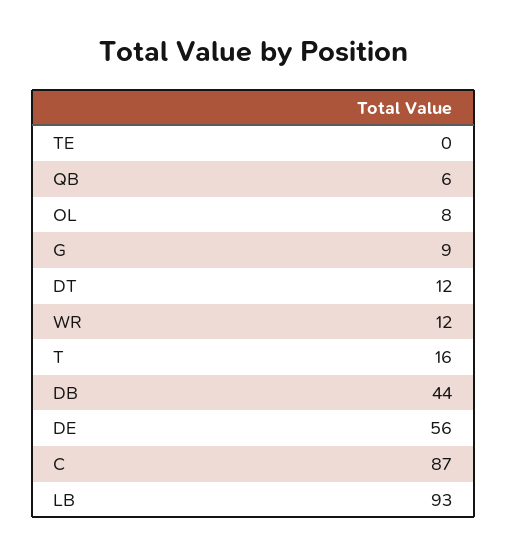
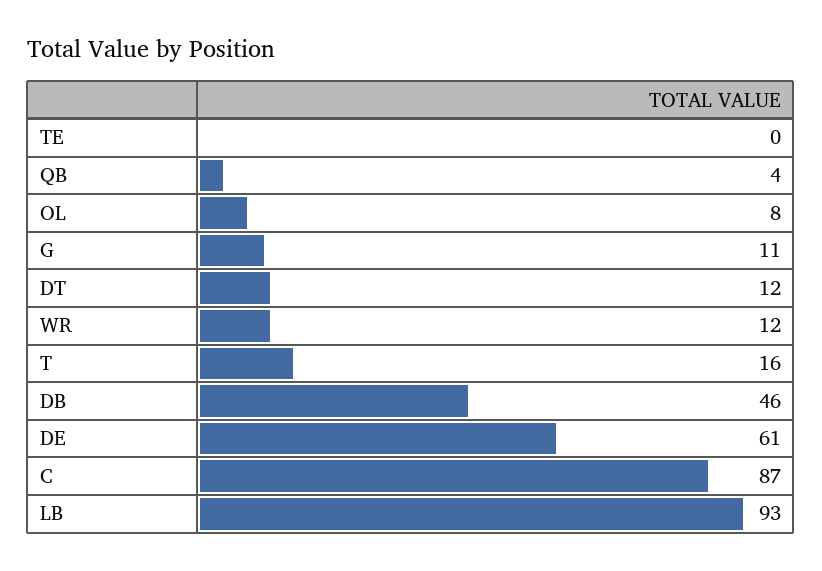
  {
    "TE": 0,
-   "QB": 6,
+   "QB": 4,
    "OL": 8,
-   "G": 9,
+   "G": 11,
    "DT": 12,
    "WR": 12,
    "T": 16,
-   "DB": 44,
+   "DB": 46,
-   "DE": 56,
+   "DE": 61,
    "C": 87,
    "LB": 93
  }

